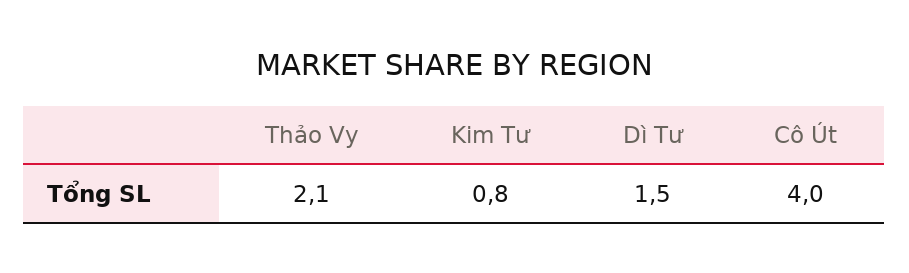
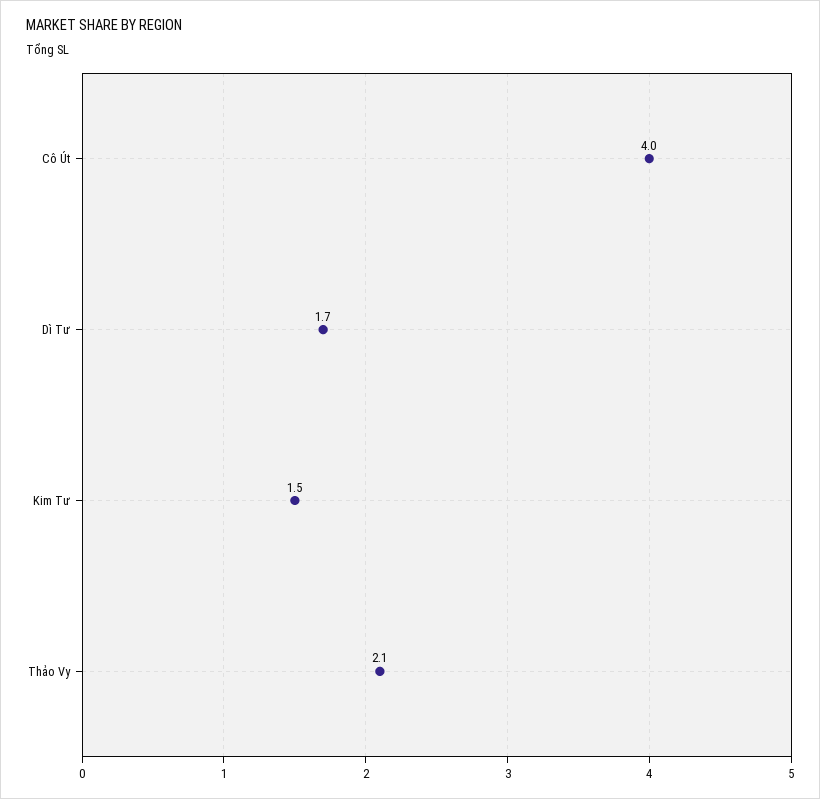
  {
    "Thảo Vy": 2.1,
-   "Kim Tư": 0.8,
+   "Kim Tư": 1.5,
-   "Dì Tư": 1.5,
+   "Dì Tư": 1.7,
    "Cô Út": 4
  }

